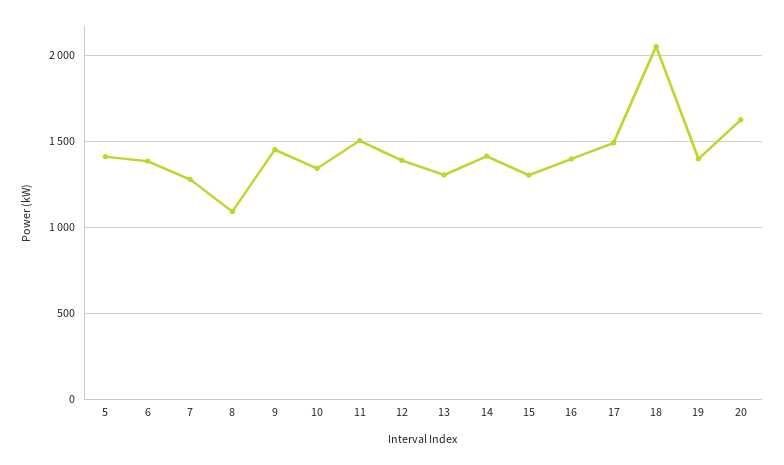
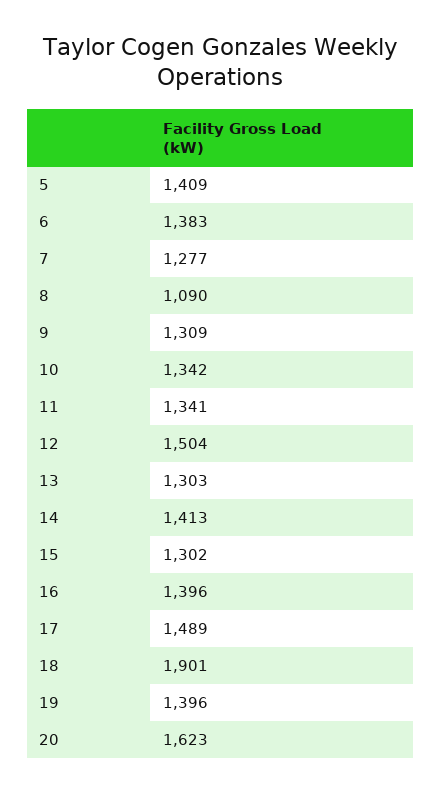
  {
    "5": 1409,
    "6": 1383,
    "7": 1277,
    "8": 1090,
-   "9": 1450,
+   "9": 1309,
    "10": 1342,
-   "11": 1500,
+   "11": 1341,
-   "12": 1400,
+   "12": 1504,
    "13": 1303,
    "14": 1413,
    "15": 1302,
    "16": 1396,
    "17": 1489,
-   "18": 2050,
+   "18": 1901,
    "19": 1396,
    "20": 1623
  }

